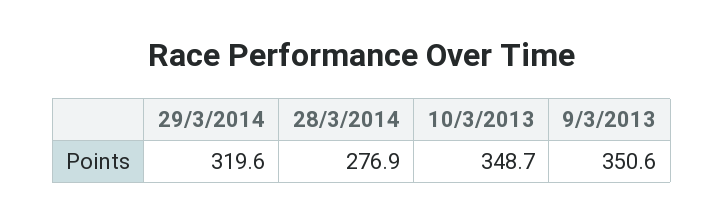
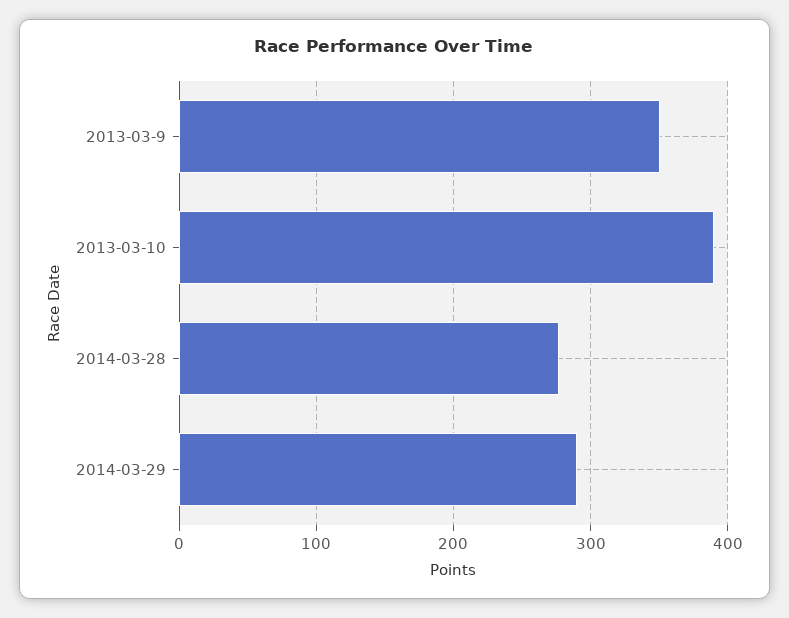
  {
-   "29/3/2014": 319.6,
+   "29/3/2014": 290,
    "28/3/2014": 276.9,
-   "10/3/2013": 348.7,
+   "10/3/2013": 390,
    "9/3/2013": 350.6
  }

